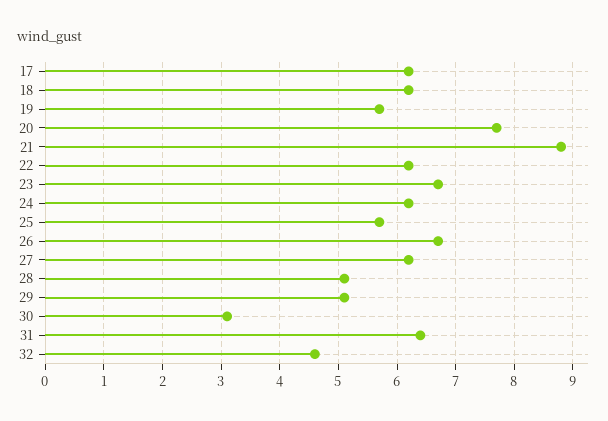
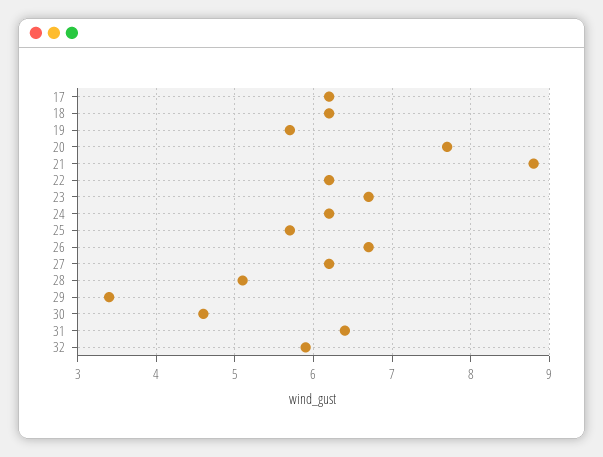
  {
    "17": 6.2,
    "18": 6.2,
    "19": 5.7,
    "20": 7.7,
    "21": 8.8,
    "22": 6.2,
    "23": 6.7,
    "24": 6.2,
    "25": 5.7,
    "26": 6.7,
    "27": 6.2,
    "28": 5.1,
-   "29": 5,
+   "29": 3.4,
-   "30": 3,
+   "30": 4.6,
    "31": 6.4,
-   "32": 4.5
+   "32": 5.9
  }

